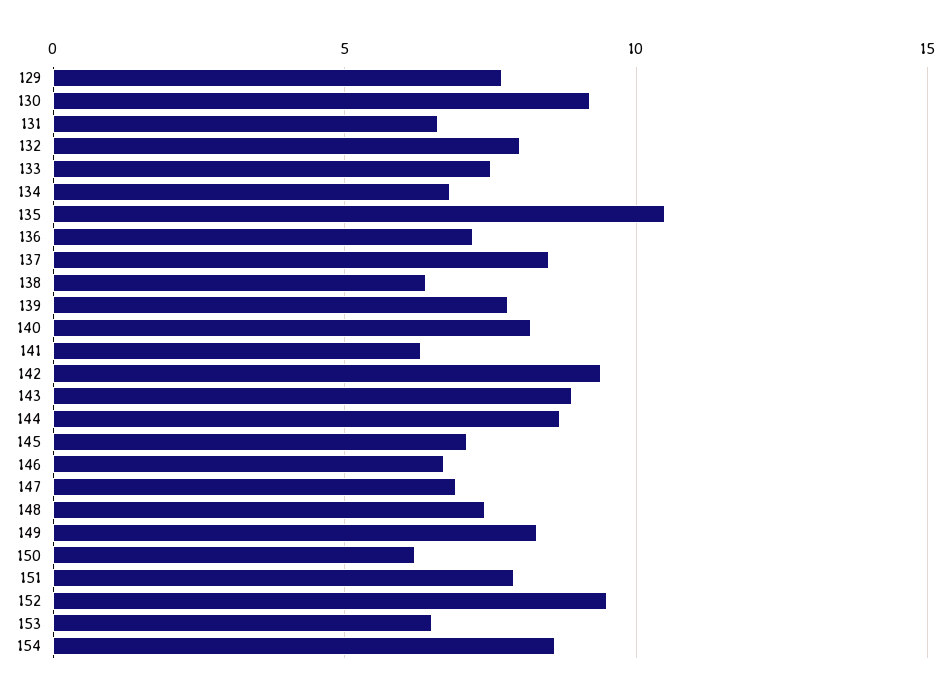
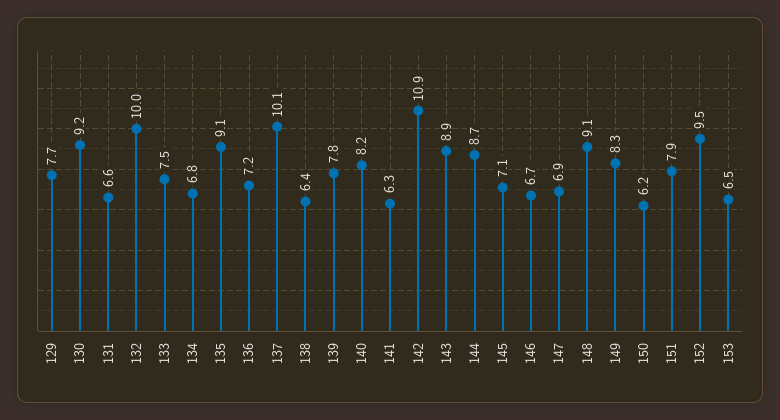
  {
    "129": 7.7,
    "130": 9.2,
    "131": 6.6,
-   "132": 8,
+   "132": 10,
    "133": 7.5,
    "134": 6.8,
-   "135": 10.5,
+   "135": 9.1,
    "136": 7.2,
-   "137": 8.5,
+   "137": 10.1,
    "138": 6.4,
    "139": 7.8,
    "140": 8.2,
    "141": 6.3,
-   "142": 9.5,
+   "142": 10.9,
    "143": 8.9,
    "144": 8.7,
    "145": 7.1,
    "146": 6.7,
    "147": 6.9,
-   "148": 7.5,
+   "148": 9.1,
    "149": 8.3,
    "150": 6.2,
    "151": 7.9,
    "152": 9.5,
-   "153": 6.5,
+   "153": 6.5
-   "154": 8.5
  }

